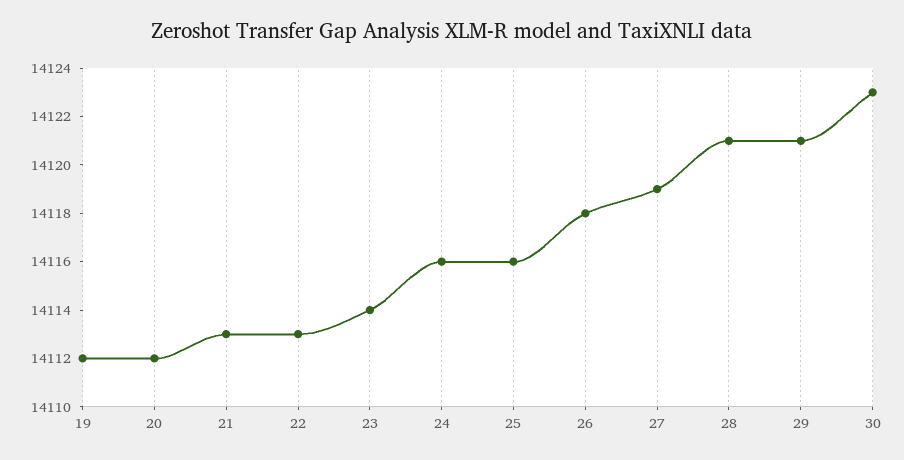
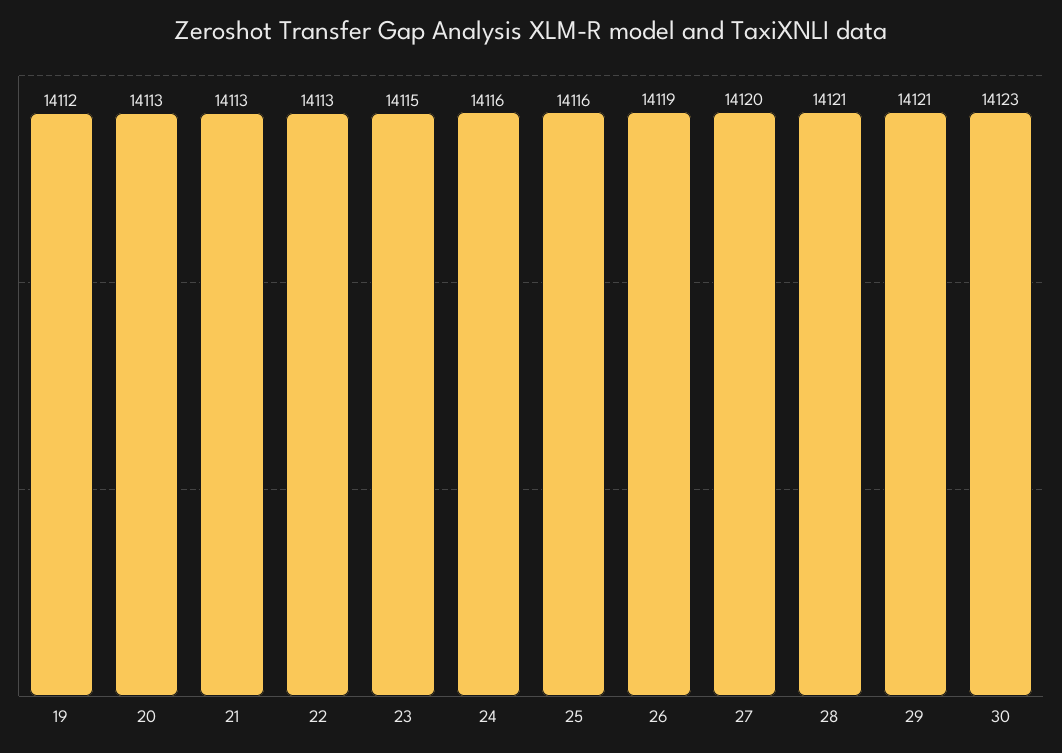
  {
    "19": 14112,
-   "20": 14112,
+   "20": 14113,
    "21": 14113,
    "22": 14113,
-   "23": 14114,
+   "23": 14115,
    "24": 14116,
    "25": 14116,
-   "26": 14118,
+   "26": 14119,
-   "27": 14119,
+   "27": 14120,
    "28": 14121,
    "29": 14121,
    "30": 14123
  }

